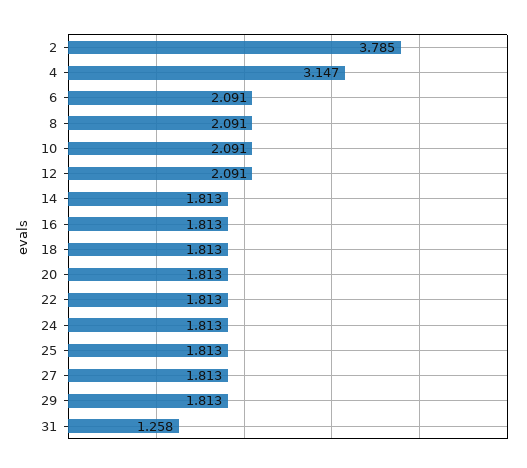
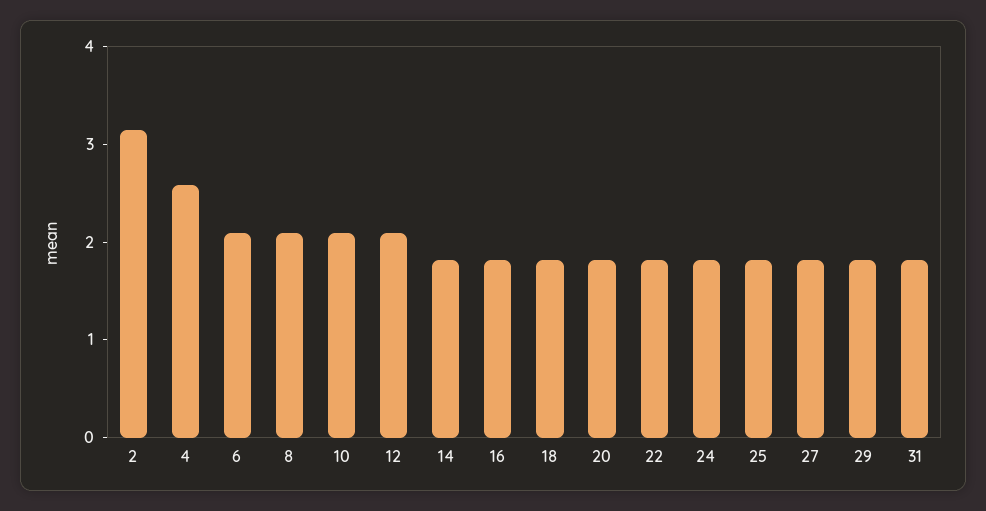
  {
-   "2": 3.785,
+   "2": 3.2,
-   "4": 3.147,
+   "4": 2.6,
    "6": 2.091,
    "8": 2.091,
    "10": 2.091,
    "12": 2.091,
    "14": 1.813,
    "16": 1.813,
    "18": 1.813,
    "20": 1.813,
    "22": 1.813,
    "24": 1.813,
    "25": 1.813,
    "27": 1.813,
    "29": 1.813,
-   "31": 1.258
+   "31": 1.8
  }

